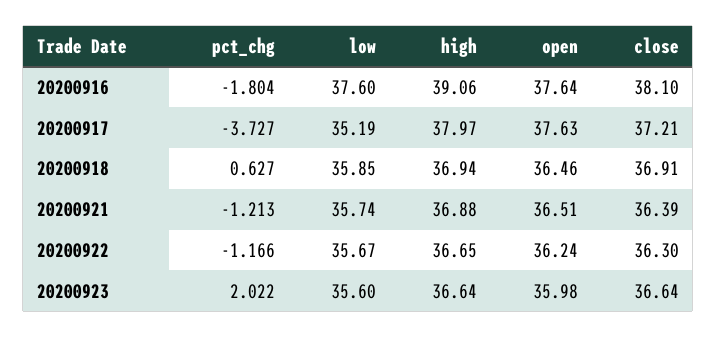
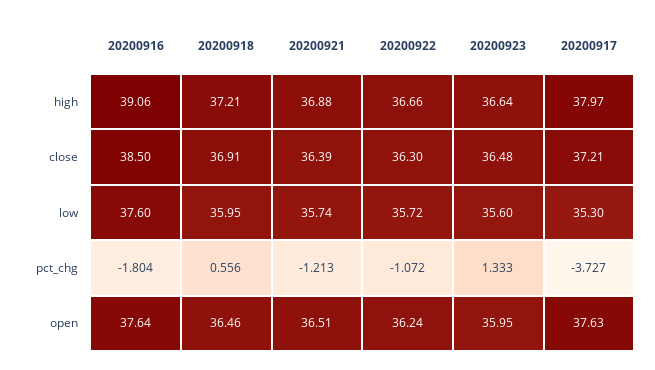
  {
    "pct_chg": {
      "20200916": -1.804,
      "20200917": -3.727,
-     "20200918": 0.627,
+     "20200918": 0.556,
      "20200921": -1.213,
-     "20200922": -1.166,
+     "20200922": -1.072,
-     "20200923": 2.022
+     "20200923": 1.333
    },
    "low": {
      "20200916": 37.6,
-     "20200917": 35.19,
+     "20200917": 35.3,
-     "20200918": 35.85,
+     "20200918": 35.95,
      "20200921": 35.74,
-     "20200922": 35.67,
+     "20200922": 35.72,
      "20200923": 35.6
    },
    "high": {
      "20200916": 39.06,
      "20200917": 37.97,
-     "20200918": 36.94,
+     "20200918": 37.21,
      "20200921": 36.88,
-     "20200922": 36.65,
+     "20200922": 36.66,
      "20200923": 36.64
    },
    "open": {
      "20200916": 37.64,
      "20200917": 37.63,
      "20200918": 36.46,
      "20200921": 36.51,
      "20200922": 36.24,
-     "20200923": 35.98
+     "20200923": 35.95
    },
    "close": {
-     "20200916": 38.1,
+     "20200916": 38.5,
      "20200917": 37.21,
      "20200918": 36.91,
      "20200921": 36.39,
      "20200922": 36.3,
-     "20200923": 36.64
+     "20200923": 36.48
    }
  }

